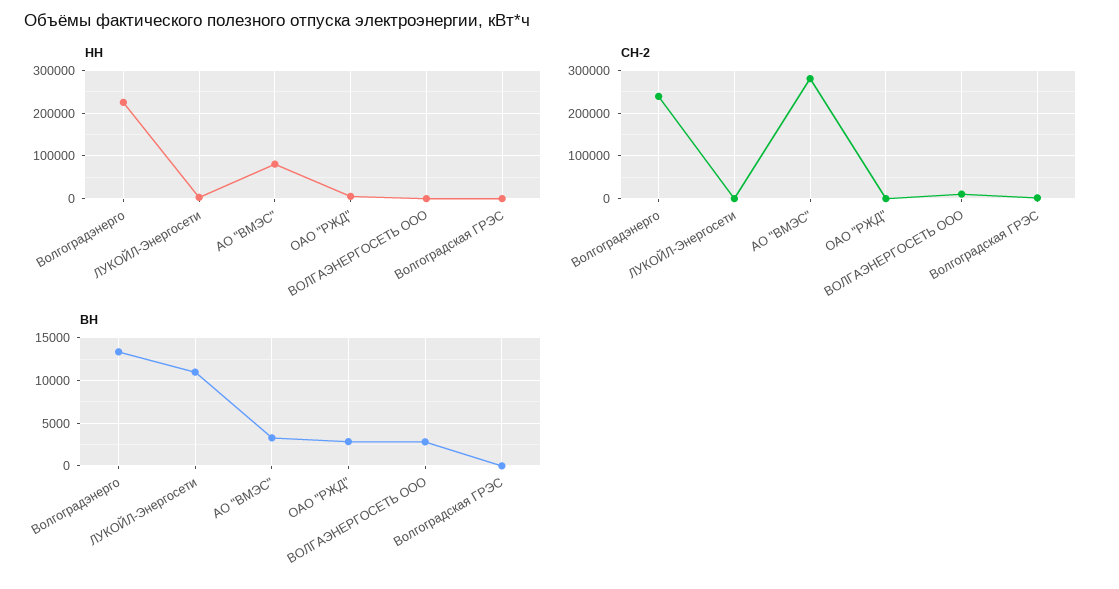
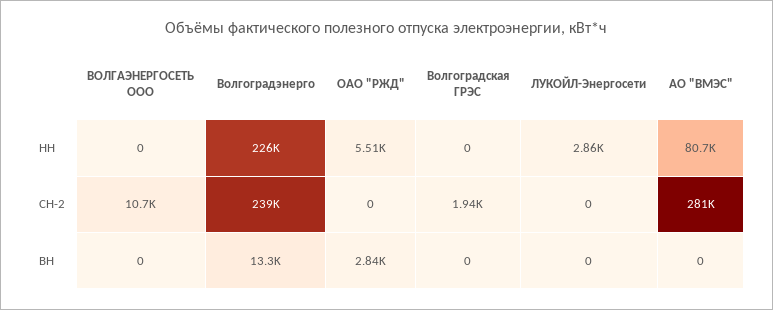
  {
    "НН": {
      "Волгоградэнерго": 226000,
      "ЛУКОЙЛ-Энергосети": 2860,
      "АО \"ВМЭС\"": 80700,
      "ОАО \"РЖД\"": 5510,
      "ВОЛГАЭНЕРГОСЕТЬ ООО": 0,
      "Волгоградская ГРЭС": 0
    },
    "СН-2": {
      "Волгоградэнерго": 239000,
      "ЛУКОЙЛ-Энергосети": 0,
      "АО \"ВМЭС\"": 281000,
      "ОАО \"РЖД\"": 0,
      "ВОЛГАЭНЕРГОСЕТЬ ООО": 10700,
      "Волгоградская ГРЭС": 1940
    },
    "ВН": {
      "Волгоградэнерго": 13300,
-     "ЛУКОЙЛ-Энергосети": 11000,
+     "ЛУКОЙЛ-Энергосети": 0,
-     "АО \"ВМЭС\"": 3000,
+     "АО \"ВМЭС\"": 0,
      "ОАО \"РЖД\"": 2840,
-     "ВОЛГАЭНЕРГОСЕТЬ ООО": 3000,
+     "ВОЛГАЭНЕРГОСЕТЬ ООО": 0,
      "Волгоградская ГРЭС": 0
    }
  }

